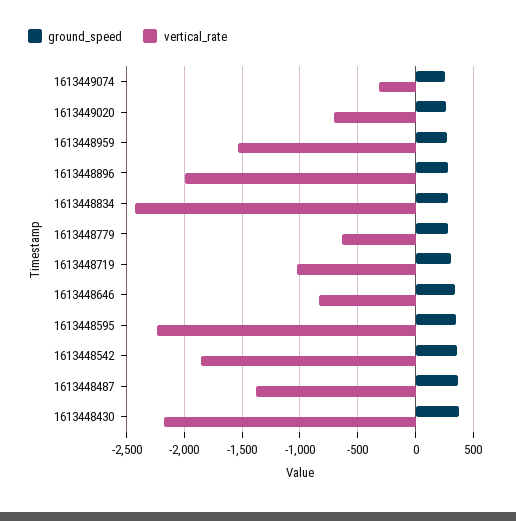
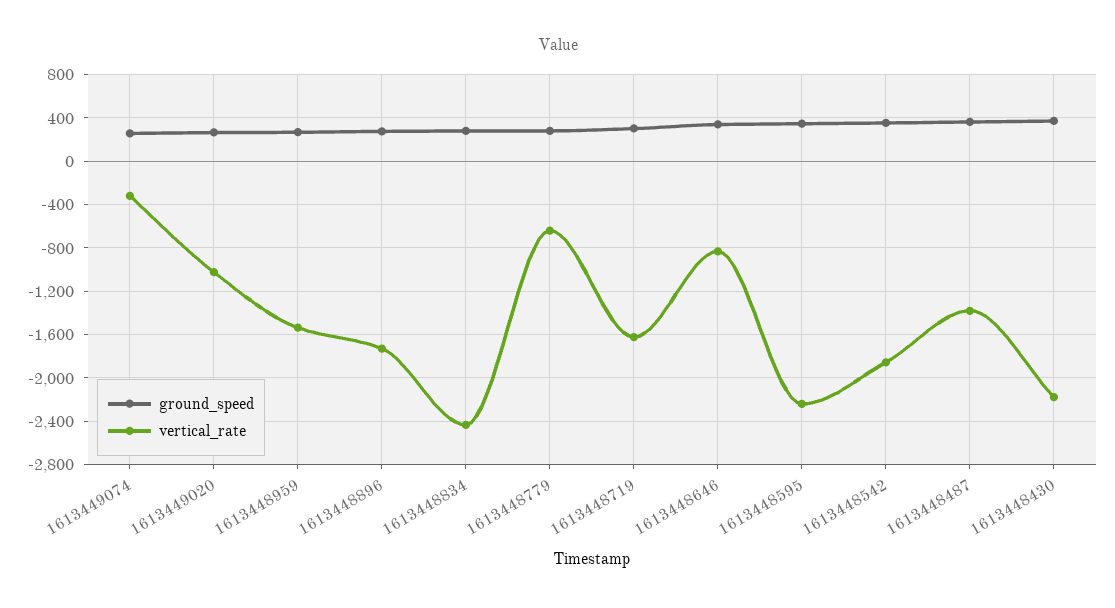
  {
    "ground_speed": {
      "1613449074": 300,
      "1613449020": 300,
      "1613448959": 300,
      "1613448896": 300,
      "1613448834": 300,
      "1613448779": 300,
      "1613448719": 300,
      "1613448646": 300,
      "1613448595": 300,
      "1613448542": 400,
      "1613448487": 400,
      "1613448430": 400
    },
    "vertical_rate": {
      "1613449074": -300,
-     "1613449020": -700,
+     "1613449020": -1000,
      "1613448959": -1500,
-     "1613448896": -2000,
+     "1613448896": -1700,
      "1613448834": -2400,
      "1613448779": -600,
-     "1613448719": -1000,
+     "1613448719": -1600,
      "1613448646": -800,
      "1613448595": -2200,
      "1613448542": -1900,
      "1613448487": -1400,
      "1613448430": -2200
    }
  }

